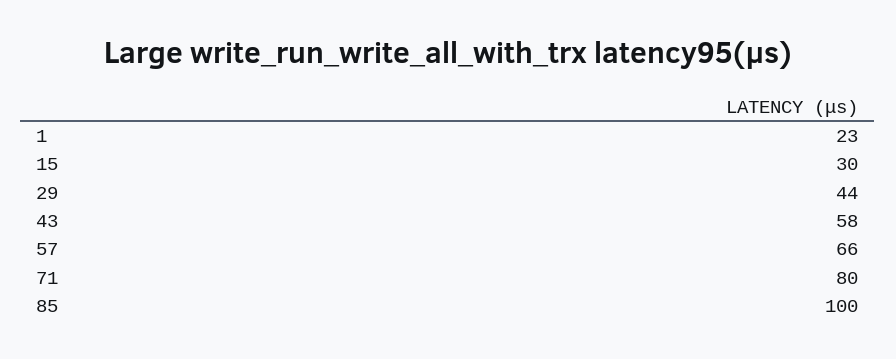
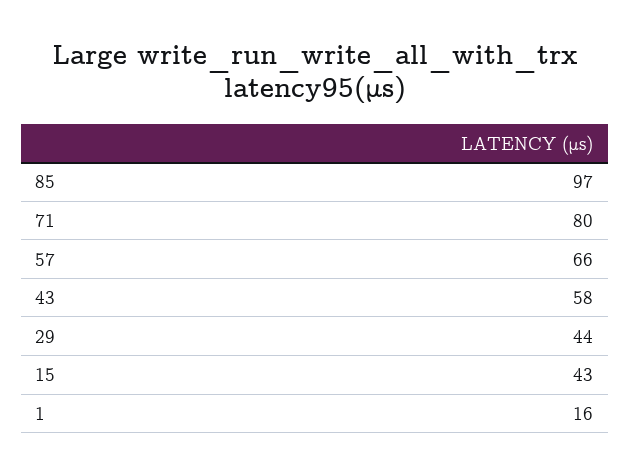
  {
-   "1": 23,
+   "1": 16,
-   "15": 30,
+   "15": 43,
    "29": 44,
    "43": 58,
    "57": 66,
    "71": 80,
-   "85": 100
+   "85": 97
  }

